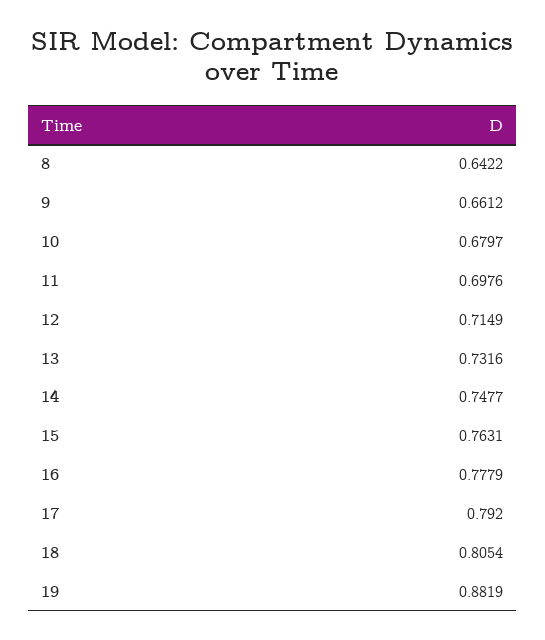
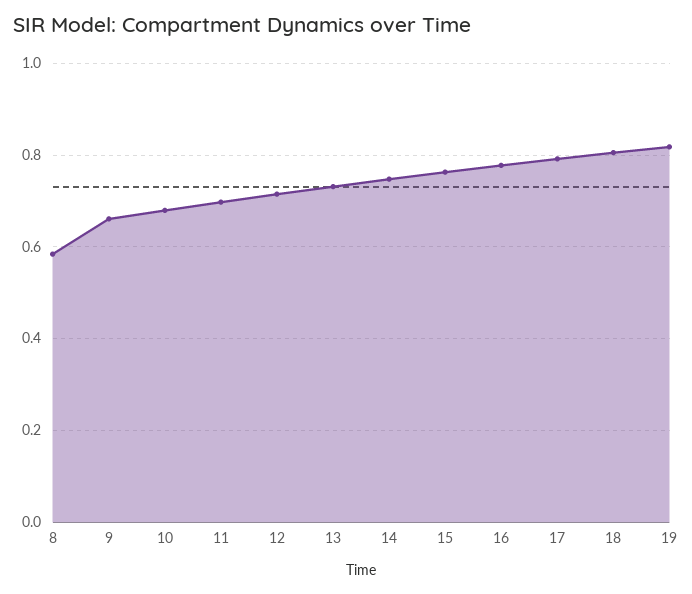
  {
-   "8": 0.6422,
+   "8": 0.58,
    "9": 0.6612,
    "10": 0.6797,
    "11": 0.6976,
    "12": 0.7149,
    "13": 0.7316,
    "14": 0.7477,
    "15": 0.7631,
    "16": 0.7779,
    "17": 0.792,
    "18": 0.8054,
-   "19": 0.8819
+   "19": 0.82
  }

